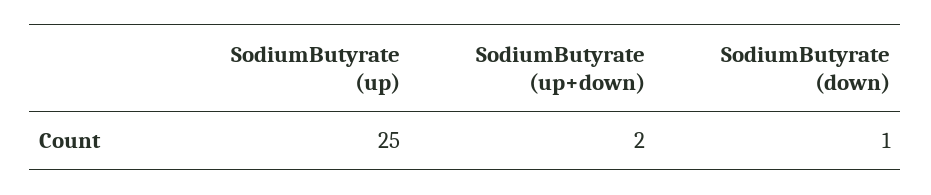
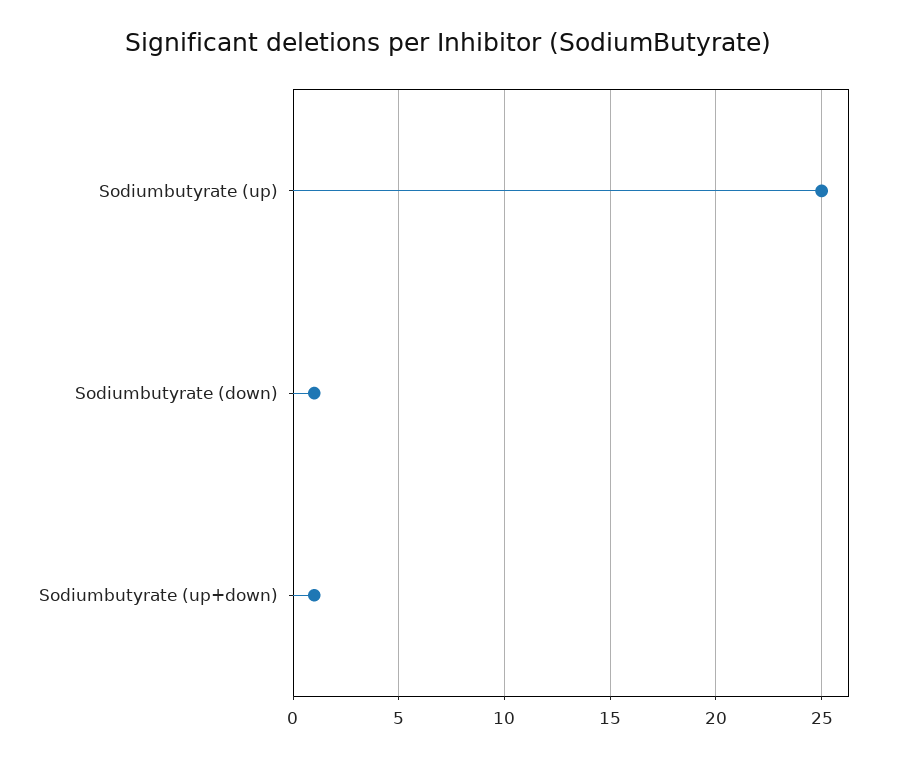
  {
    "SodiumButyrate (up)": 25,
-   "SodiumButyrate (up+down)": 2,
+   "SodiumButyrate (up+down)": 1,
    "SodiumButyrate (down)": 1
  }

